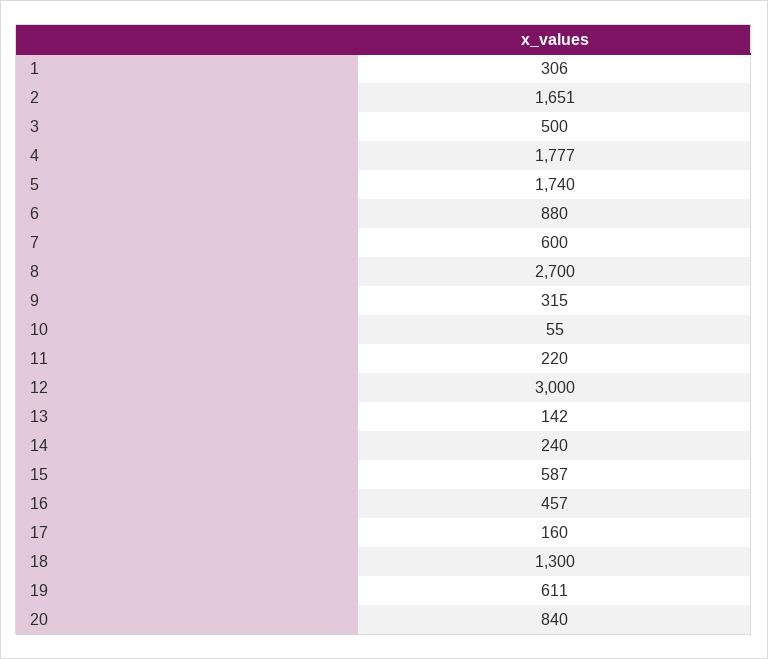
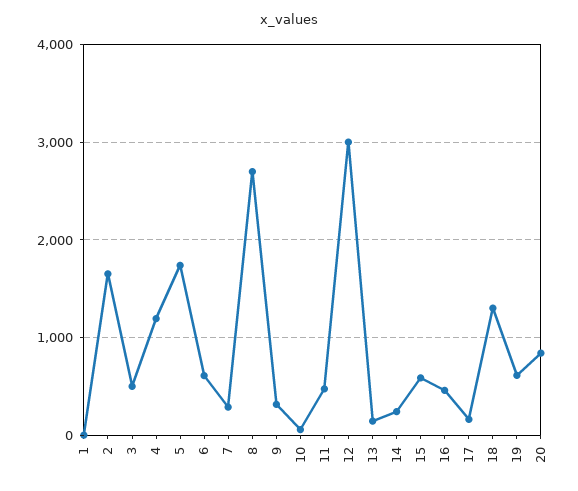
  {
-   "1": 306,
+   "1": 0,
    "2": 1651,
    "3": 500,
-   "4": 1777,
+   "4": 1200,
    "5": 1740,
-   "6": 880,
+   "6": 600,
-   "7": 600,
+   "7": 300,
    "8": 2700,
    "9": 315,
    "10": 55,
-   "11": 220,
+   "11": 500,
    "12": 3000,
    "13": 142,
    "14": 240,
    "15": 587,
    "16": 457,
    "17": 160,
    "18": 1300,
    "19": 611,
    "20": 840
  }

